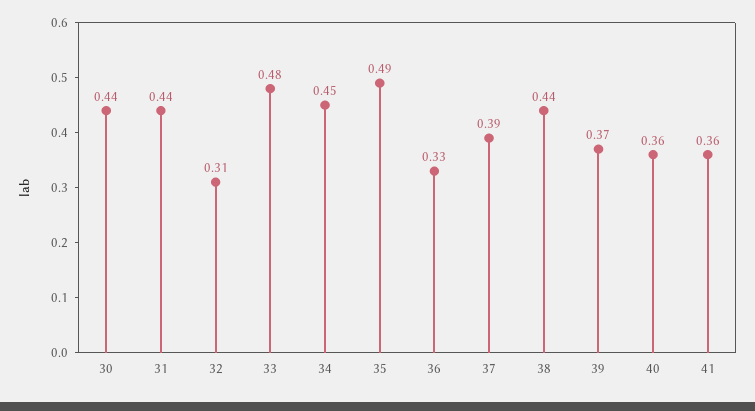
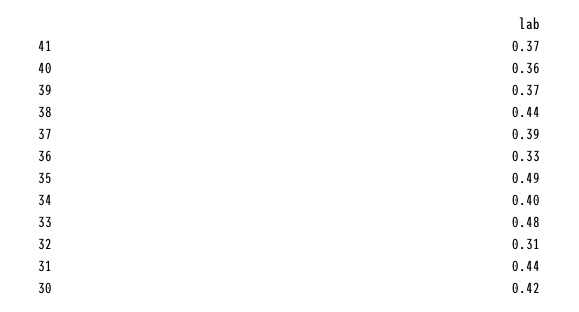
  {
-   "30": 0.44,
+   "30": 0.42,
    "31": 0.44,
    "32": 0.31,
    "33": 0.48,
-   "34": 0.45,
+   "34": 0.4,
    "35": 0.49,
    "36": 0.33,
    "37": 0.39,
    "38": 0.44,
    "39": 0.37,
    "40": 0.36,
-   "41": 0.36
+   "41": 0.37
  }

